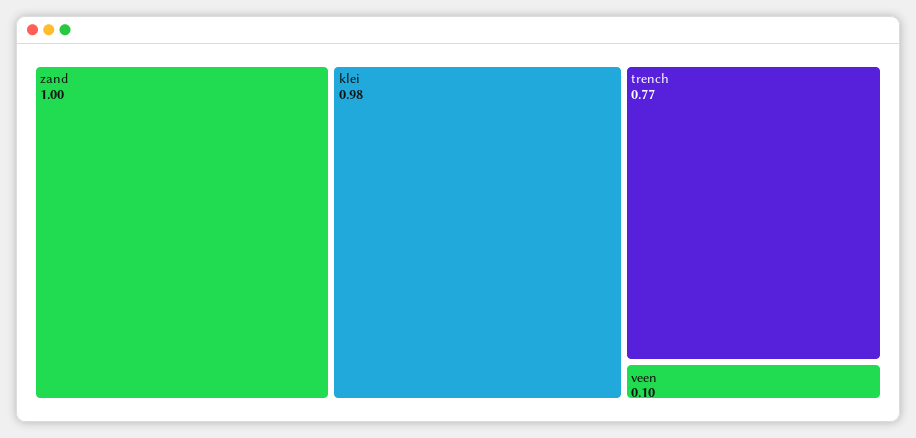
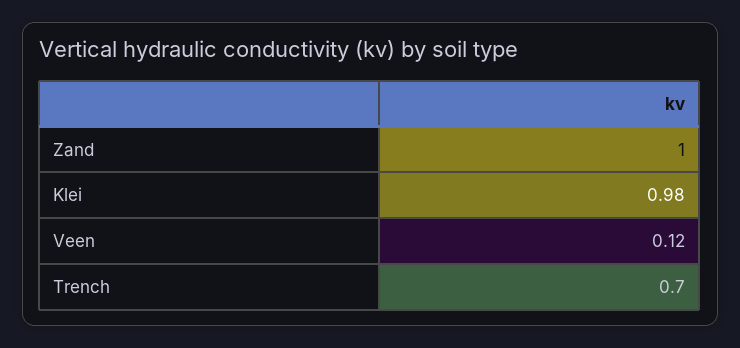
  {
    "zand": 1,
    "klei": 0.98,
-   "trench": 0.77,
+   "trench": 0.7,
-   "veen": 0.1
+   "veen": 0.12
  }

